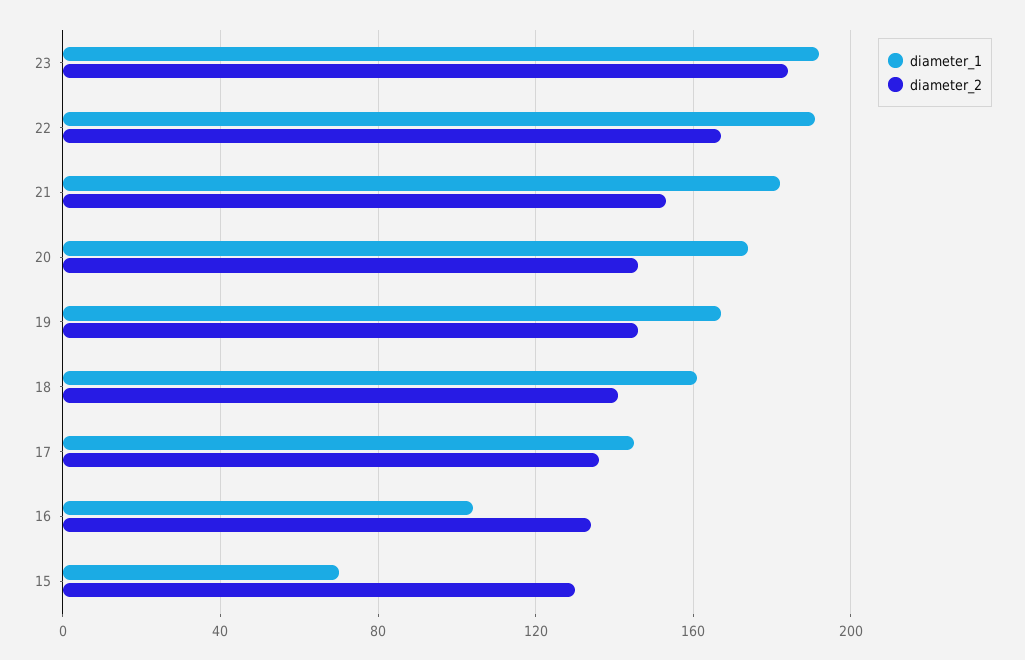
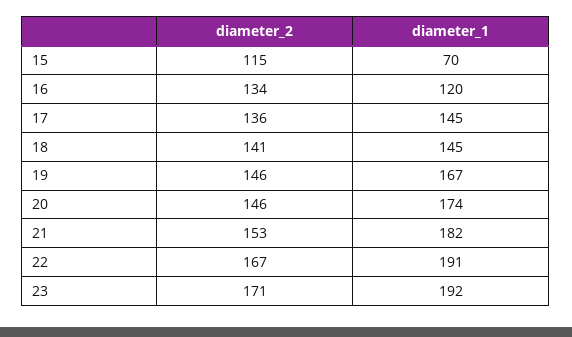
  {
    "diameter_1": {
      "23": 192,
      "22": 191,
      "21": 182,
      "20": 174,
      "19": 167,
-     "18": 160,
+     "18": 145,
      "17": 145,
-     "16": 105,
+     "16": 120,
      "15": 70
    },
    "diameter_2": {
-     "23": 185,
+     "23": 171,
      "22": 167,
      "21": 153,
      "20": 146,
      "19": 146,
      "18": 141,
      "17": 136,
      "16": 134,
-     "15": 130
+     "15": 115
    }
  }

